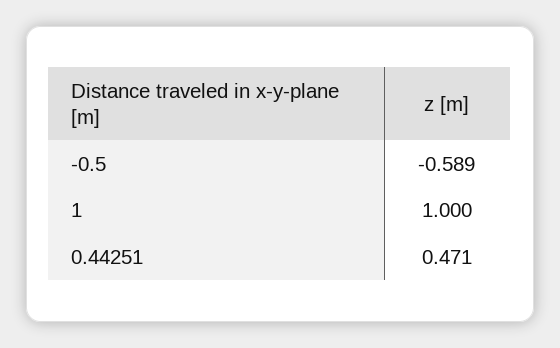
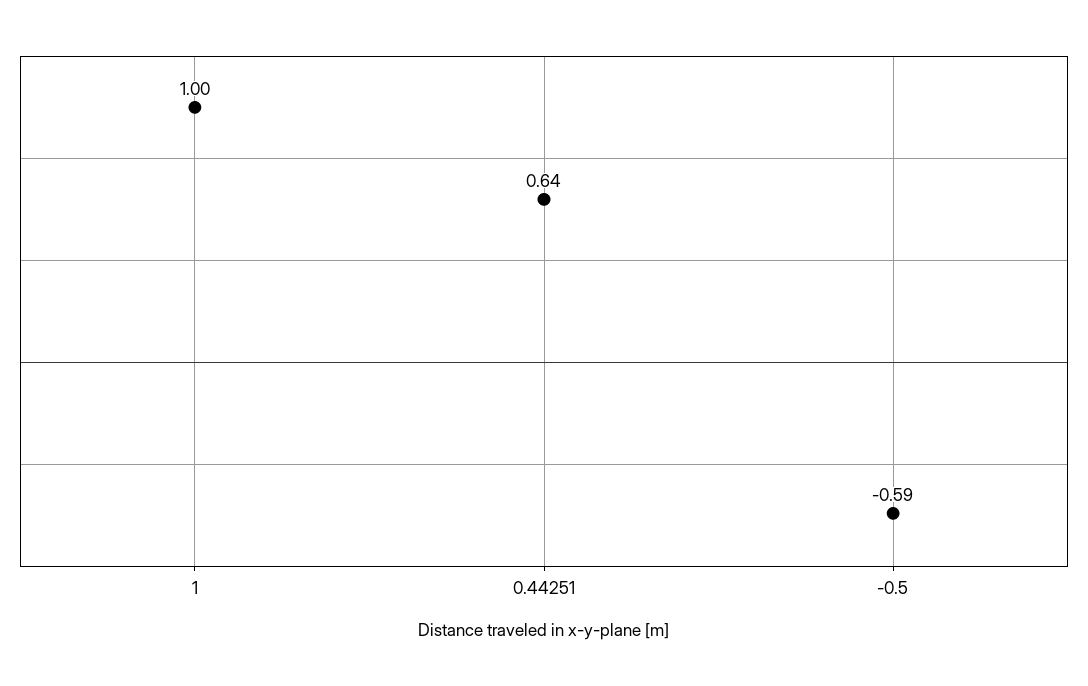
  {
    "-0.5": -0.589,
    "1": 1,
-   "0.44251": 0.471
+   "0.44251": 0.64
  }

